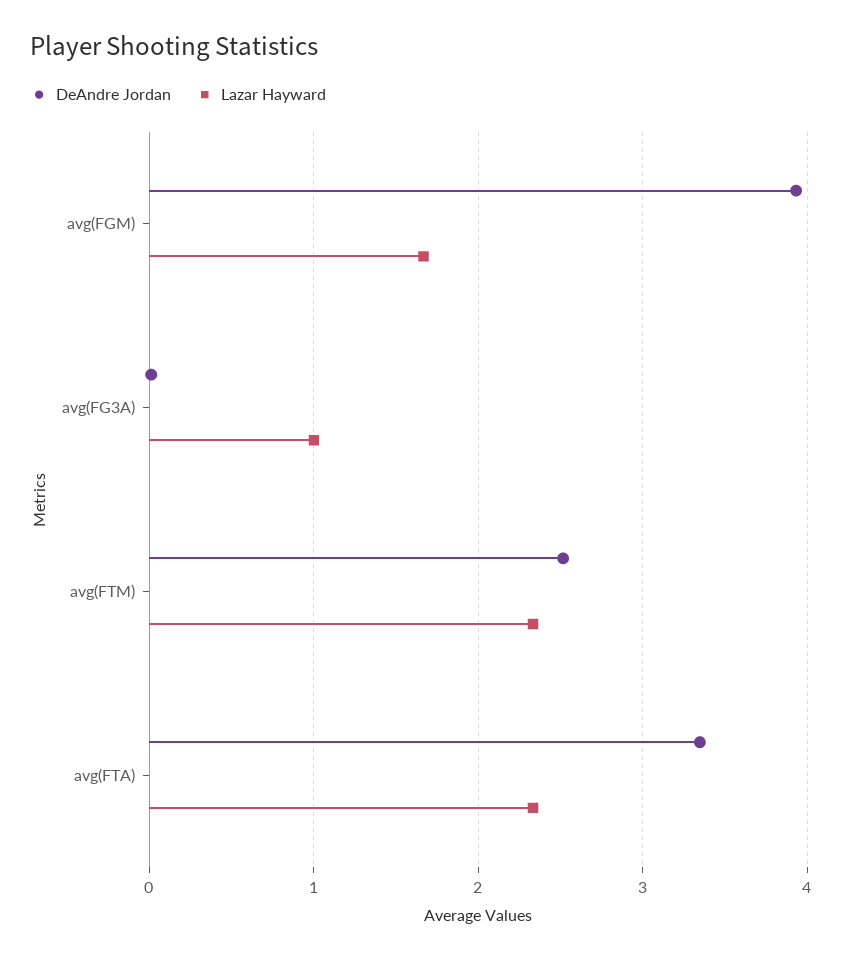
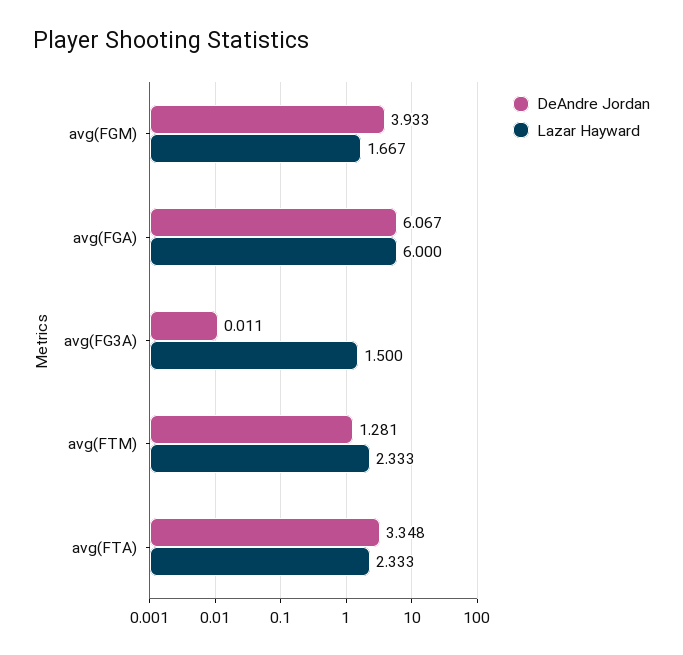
  {
    "DeAndre Jordan": {
      "avg(FGM)": 3.933,
      "avg(FG3A)": 0.011,
-     "avg(FTM)": 2.5,
+     "avg(FTM)": 1.281,
-     "avg(FTA)": 3.348
+     "avg(FTA)": 3.348,
+     "avg(FGA)": 6.067
    },
    "Lazar Hayward": {
      "avg(FGM)": 1.667,
-     "avg(FG3A)": 1,
+     "avg(FG3A)": 1.5,
      "avg(FTM)": 2.333,
-     "avg(FTA)": 2.333
+     "avg(FTA)": 2.333,
+     "avg(FGA)": 6
    }
  }

